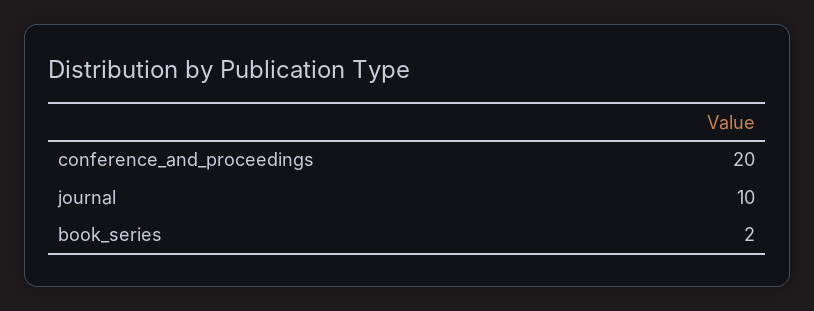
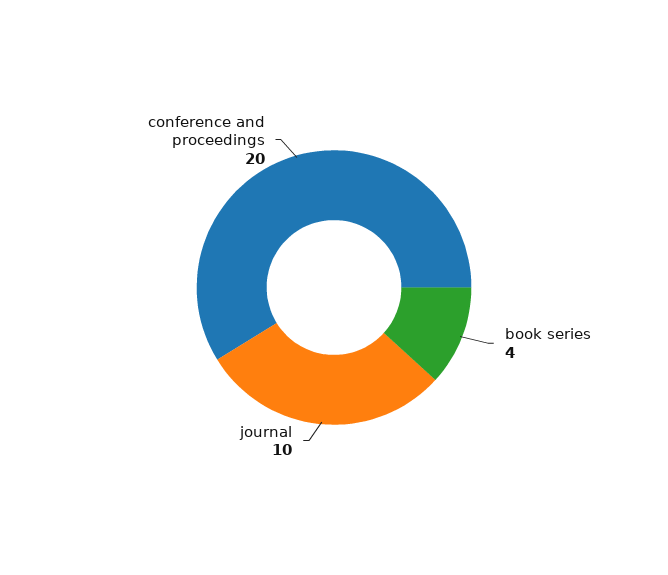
  {
    "conference_and_proceedings": 20,
    "journal": 10,
-   "book_series": 2
+   "book_series": 4
  }

